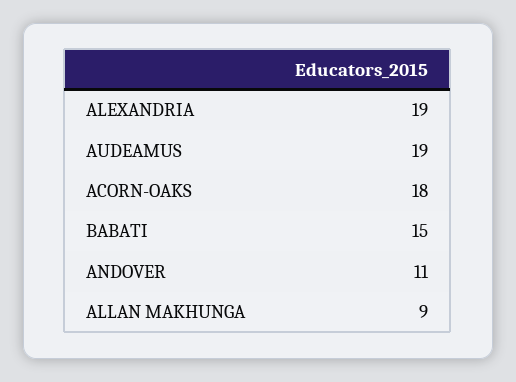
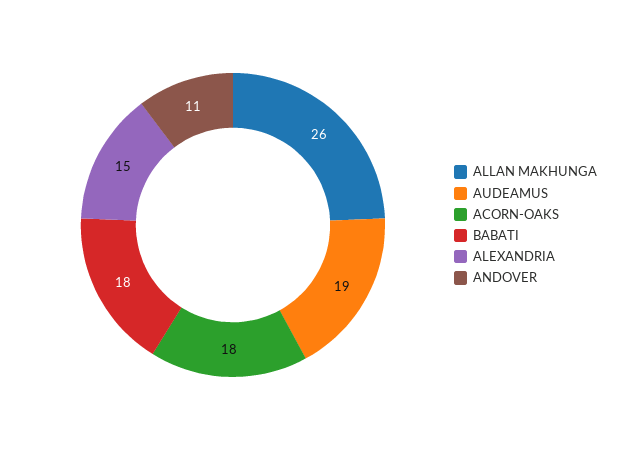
  {
-   "ALEXANDRIA": 19,
+   "ALEXANDRIA": 15,
    "AUDEAMUS": 19,
    "ACORN-OAKS": 18,
-   "BABATI": 15,
+   "BABATI": 18,
    "ANDOVER": 11,
-   "ALLAN MAKHUNGA": 9
+   "ALLAN MAKHUNGA": 26
  }

